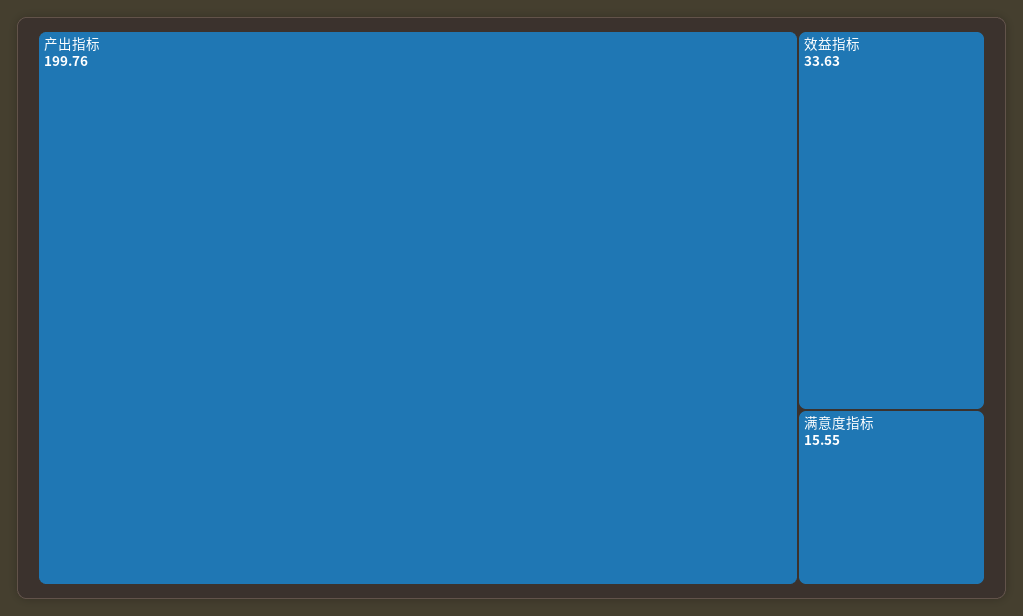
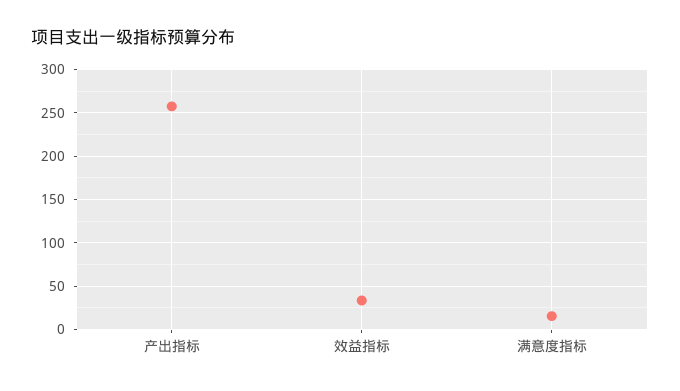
  {
-   "产出指标": 199.76,
+   "产出指标": 260,
    "效益指标": 33.63,
    "满意度指标": 15.55
  }

